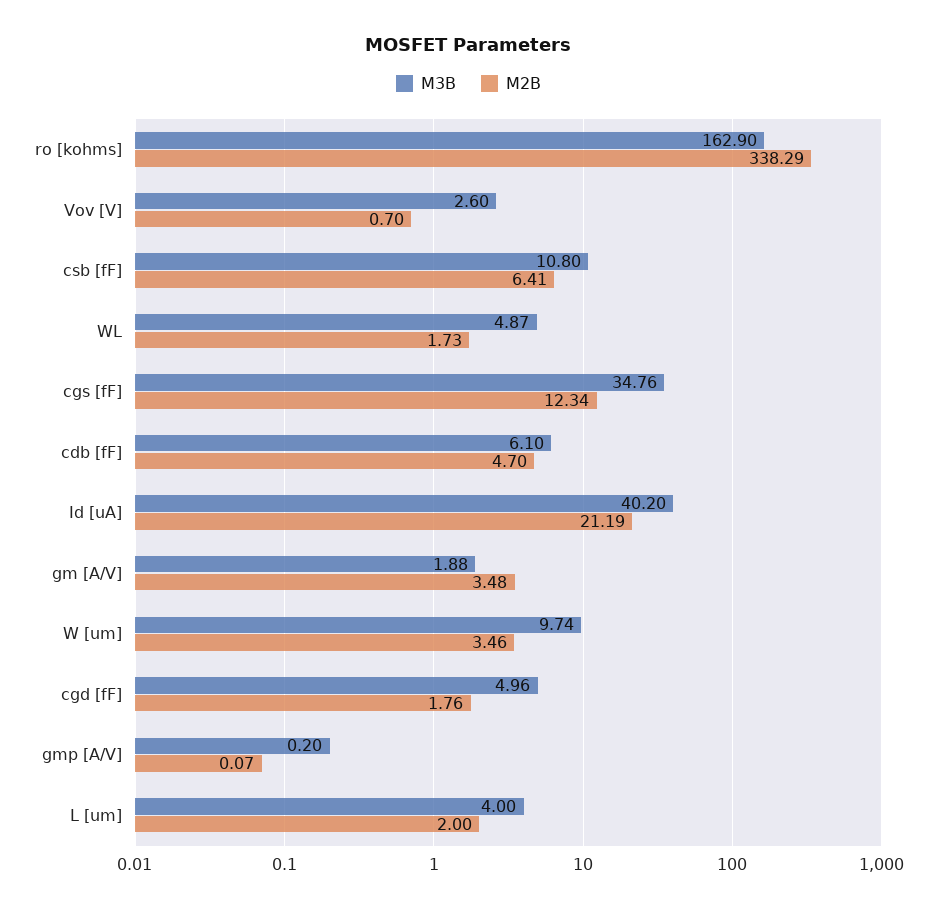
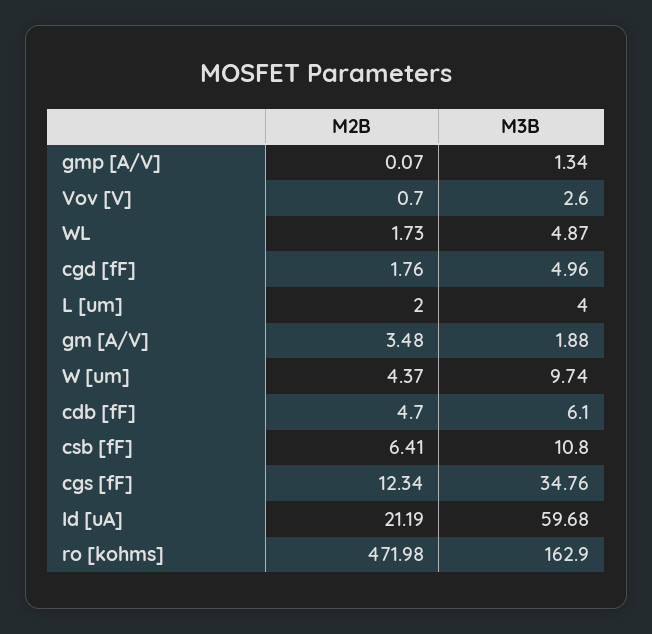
  {
    "M3B": {
      "ro [kohms]": 162.9,
      "Vov [V]": 2.6,
      "csb [fF]": 10.8,
      "WL": 4.87,
      "cgs [fF]": 34.76,
      "cdb [fF]": 6.1,
-     "Id [uA]": 40.2,
+     "Id [uA]": 59.68,
      "gm [A/V]": 1.88,
      "W [um]": 9.74,
      "cgd [fF]": 4.96,
-     "gmp [A/V]": 0.2,
+     "gmp [A/V]": 1.34,
      "L [um]": 4
    },
    "M2B": {
-     "ro [kohms]": 338.29,
+     "ro [kohms]": 471.98,
      "Vov [V]": 0.7,
      "csb [fF]": 6.41,
      "WL": 1.73,
      "cgs [fF]": 12.34,
      "cdb [fF]": 4.7,
      "Id [uA]": 21.19,
      "gm [A/V]": 3.48,
-     "W [um]": 3.46,
+     "W [um]": 4.37,
      "cgd [fF]": 1.76,
      "gmp [A/V]": 0.07,
      "L [um]": 2
    }
  }

